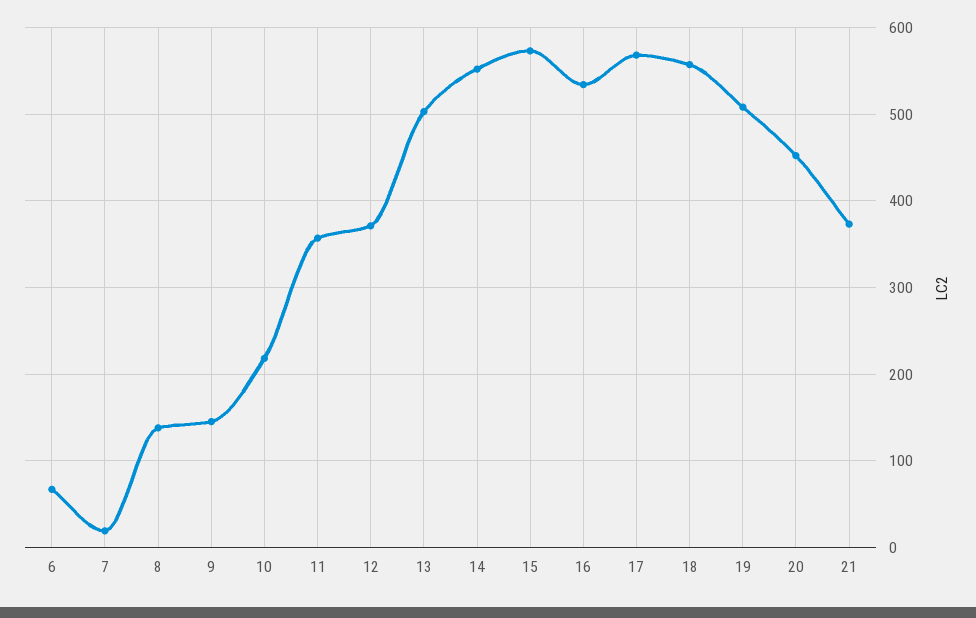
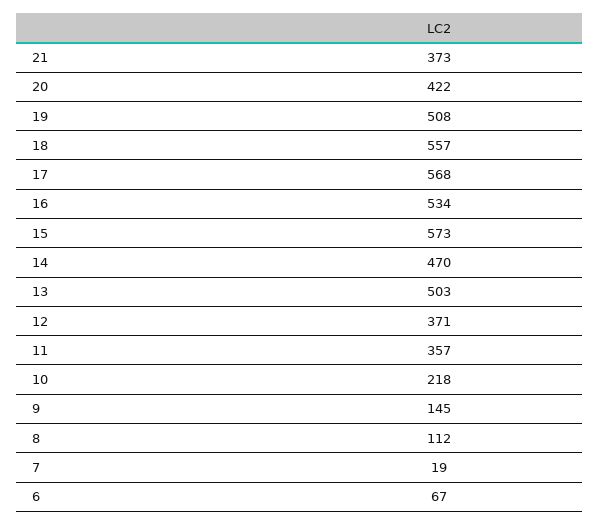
  {
    "6": 67,
    "7": 19,
-   "8": 140,
+   "8": 112,
    "9": 145,
    "10": 218,
    "11": 357,
    "12": 371,
    "13": 503,
-   "14": 550,
+   "14": 470,
    "15": 573,
    "16": 534,
    "17": 568,
    "18": 557,
    "19": 508,
-   "20": 450,
+   "20": 422,
    "21": 373
  }

